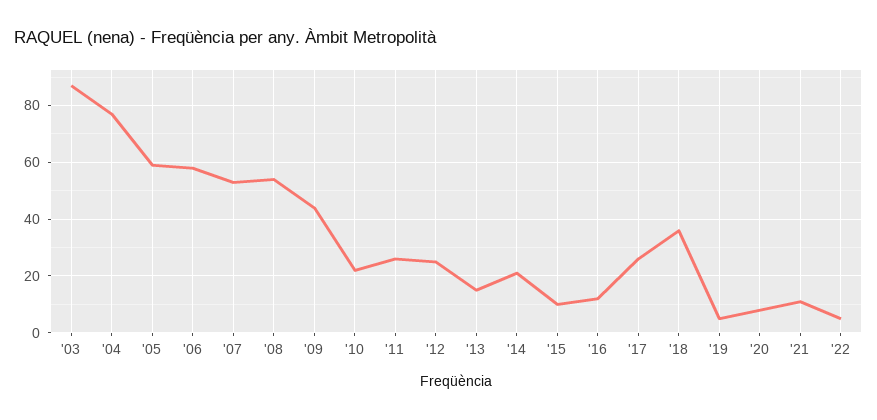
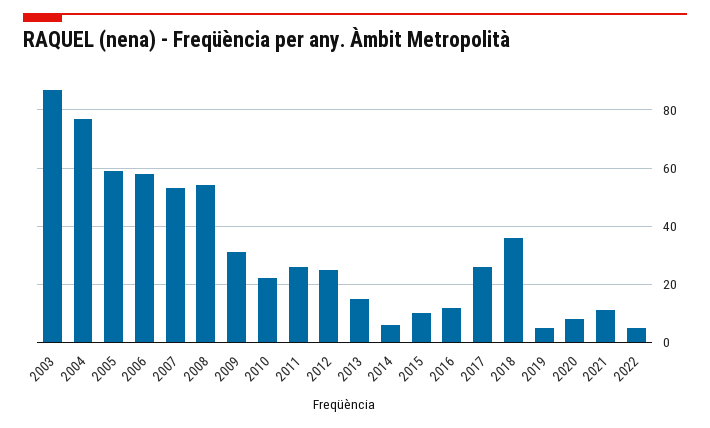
  {
    "'03": 85,
    "'04": 75,
    "'05": 60,
    "'06": 60,
    "'07": 55,
    "'08": 55,
-   "'09": 45,
+   "'09": 30,
    "'10": 20,
    "'11": 25,
    "'12": 25,
    "'13": 15,
-   "'14": 20,
+   "'14": 5,
    "'15": 10,
    "'16": 10,
    "'17": 25,
    "'18": 35,
    "'19": 5,
    "'20": 10,
    "'21": 10,
    "'22": 5
  }

